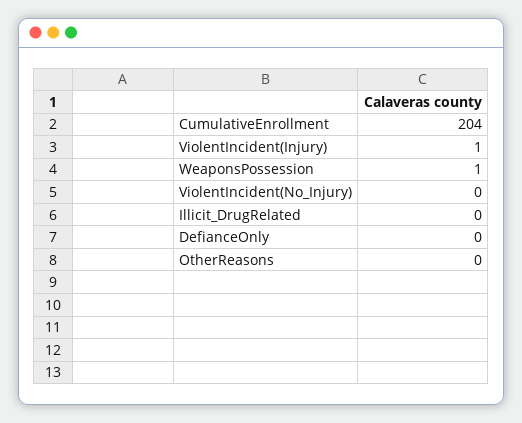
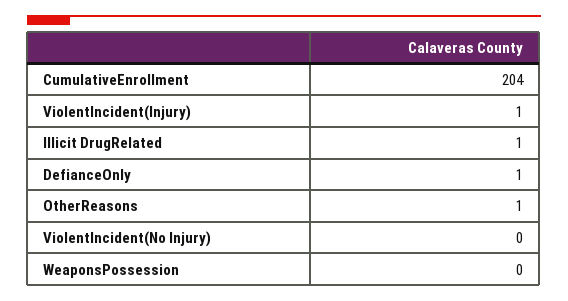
  {
    "CumulativeEnrollment": 204,
    "ViolentIncident(Injury)": 1,
-   "WeaponsPossession": 1,
+   "WeaponsPossession": 0,
    "ViolentIncident(No_Injury)": 0,
-   "Illicit_DrugRelated": 0,
+   "Illicit_DrugRelated": 1,
-   "DefianceOnly": 0,
+   "DefianceOnly": 1,
-   "OtherReasons": 0
+   "OtherReasons": 1
  }

